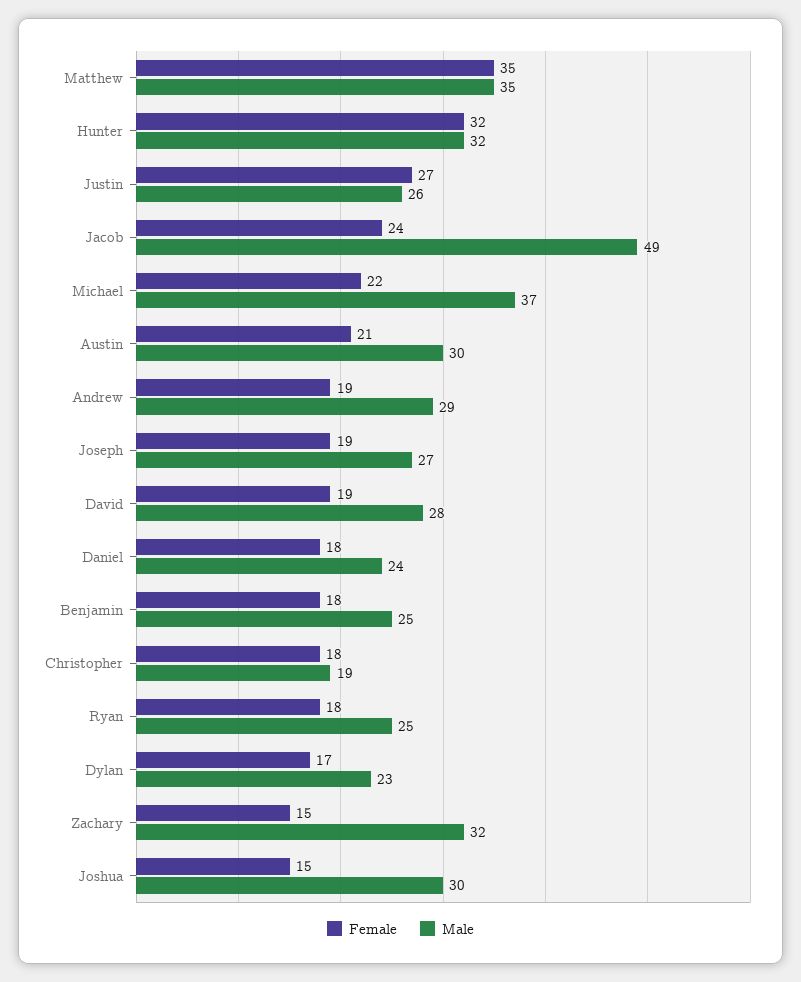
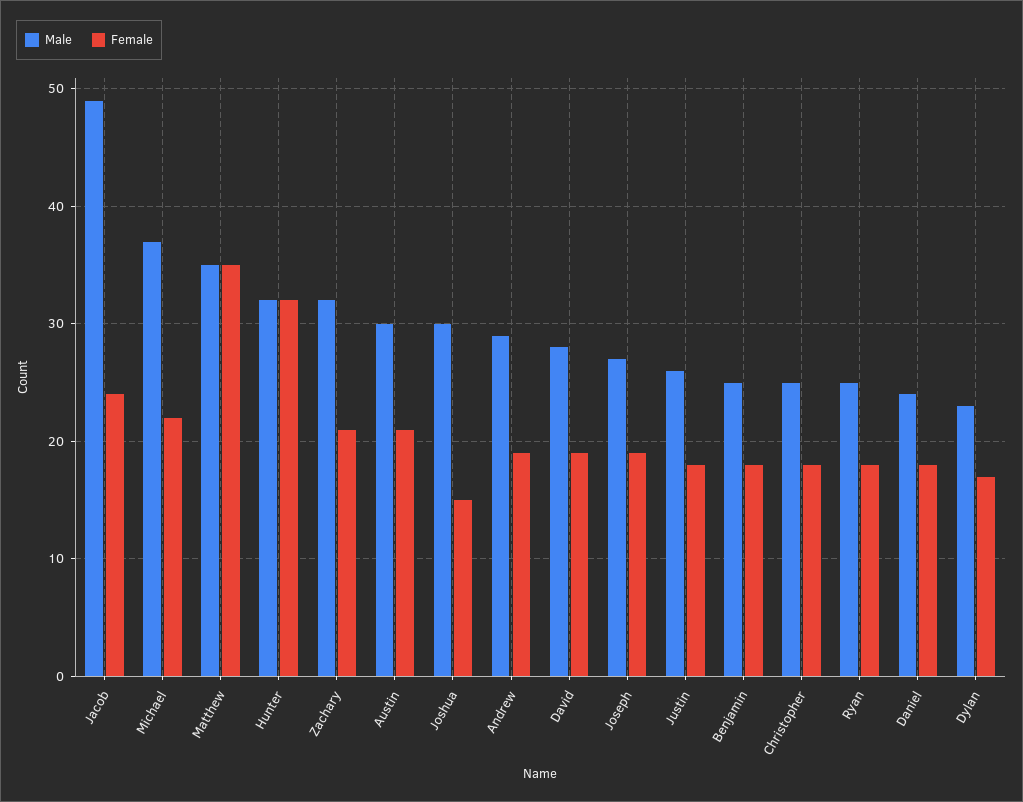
  {
    "Female": {
      "Matthew": 35,
      "Hunter": 32,
-     "Justin": 27,
+     "Justin": 18,
      "Jacob": 24,
      "Michael": 22,
      "Austin": 21,
      "Andrew": 19,
      "Joseph": 19,
      "David": 19,
      "Daniel": 18,
      "Benjamin": 18,
      "Christopher": 18,
      "Ryan": 18,
      "Dylan": 17,
-     "Zachary": 15,
+     "Zachary": 21,
      "Joshua": 15
    },
    "Male": {
      "Matthew": 35,
      "Hunter": 32,
      "Justin": 26,
      "Jacob": 49,
      "Michael": 37,
      "Austin": 30,
      "Andrew": 29,
      "Joseph": 27,
      "David": 28,
      "Daniel": 24,
      "Benjamin": 25,
-     "Christopher": 19,
+     "Christopher": 25,
      "Ryan": 25,
      "Dylan": 23,
      "Zachary": 32,
      "Joshua": 30
    }
  }

